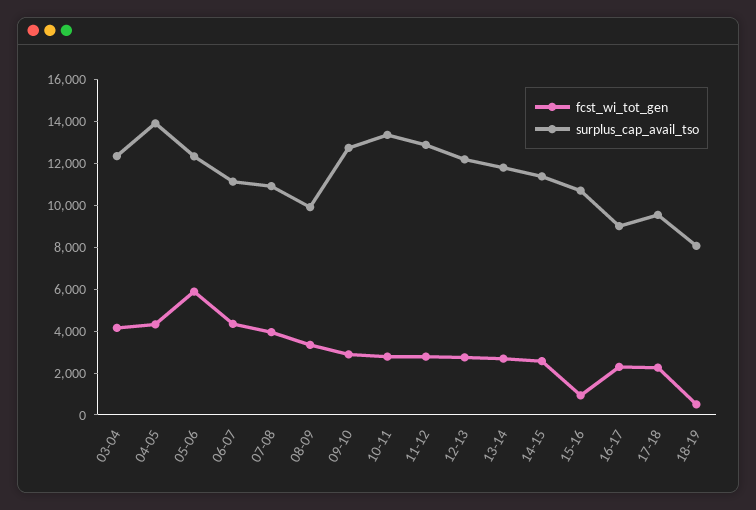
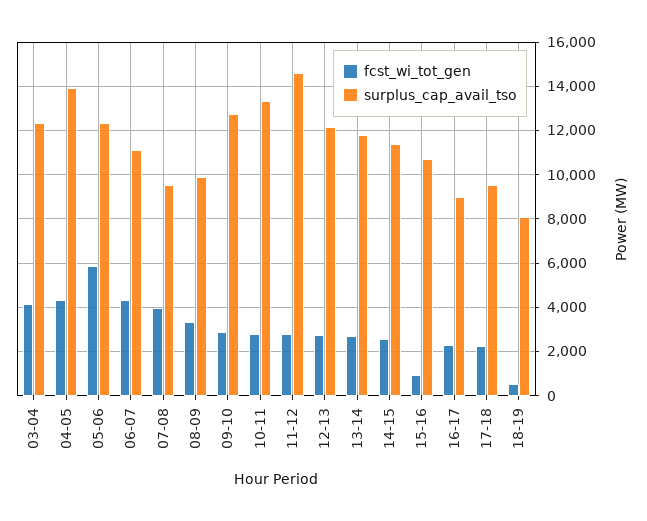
  {
    "fcst_wi_tot_gen": {
      "03-04": 4000,
      "04-05": 4500,
      "05-06": 6000,
      "06-07": 4500,
      "07-08": 4000,
      "08-09": 3500,
      "09-10": 3000,
      "10-11": 3000,
      "11-12": 3000,
      "12-13": 2500,
      "13-14": 2500,
      "14-15": 2500,
      "15-16": 1000,
      "16-17": 2500,
      "17-18": 2500,
      "18-19": 500
    },
    "surplus_cap_avail_tso": {
      "03-04": 12500,
      "04-05": 14000,
      "05-06": 12500,
      "06-07": 11000,
-     "07-08": 11000,
+     "07-08": 9500,
      "08-09": 10000,
      "09-10": 12500,
      "10-11": 13500,
-     "11-12": 13000,
+     "11-12": 14500,
      "12-13": 12000,
      "13-14": 12000,
      "14-15": 11500,
      "15-16": 10500,
      "16-17": 9000,
      "17-18": 9500,
      "18-19": 8000
    }
  }

